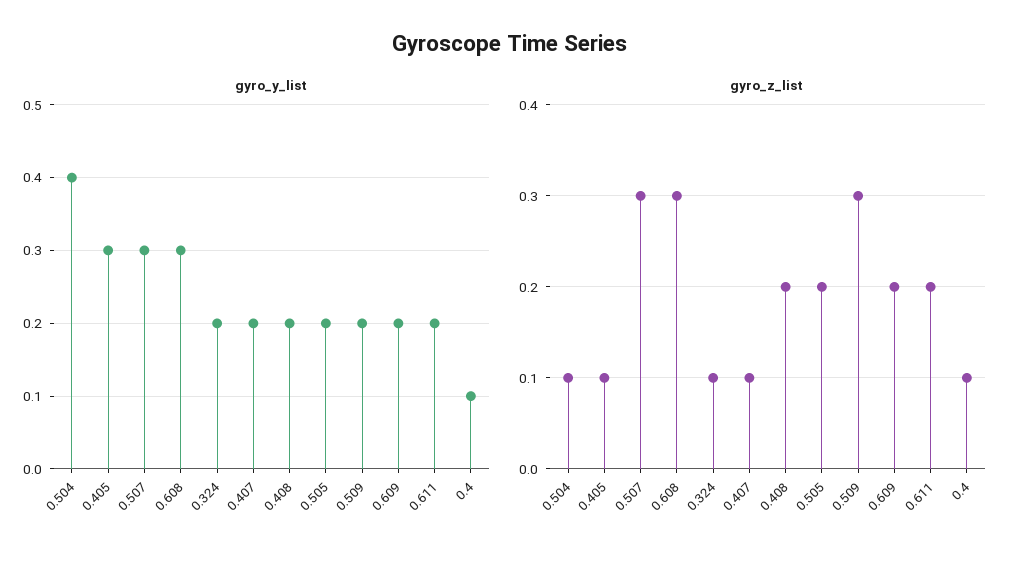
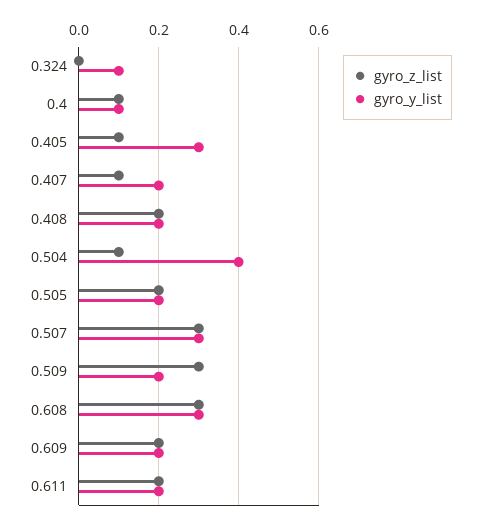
  {
    "gyro_y_list": {
      "0.504": 0.4,
      "0.405": 0.3,
      "0.507": 0.3,
      "0.608": 0.3,
-     "0.324": 0.2,
+     "0.324": 0.1,
      "0.407": 0.2,
      "0.408": 0.2,
      "0.505": 0.2,
      "0.509": 0.2,
      "0.609": 0.2,
      "0.611": 0.2,
      "0.4": 0.1
    },
    "gyro_z_list": {
      "0.504": 0.1,
      "0.405": 0.1,
      "0.507": 0.3,
      "0.608": 0.3,
-     "0.324": 0.1,
+     "0.324": 0,
      "0.407": 0.1,
      "0.408": 0.2,
      "0.505": 0.2,
      "0.509": 0.3,
      "0.609": 0.2,
      "0.611": 0.2,
      "0.4": 0.1
    }
  }

